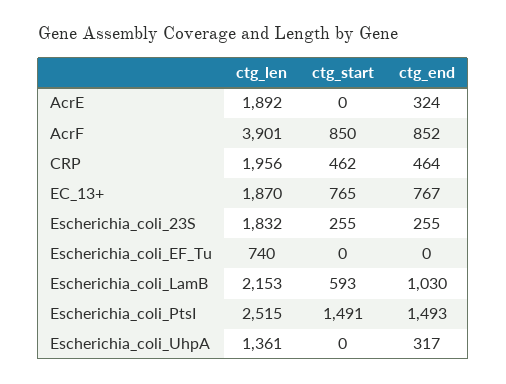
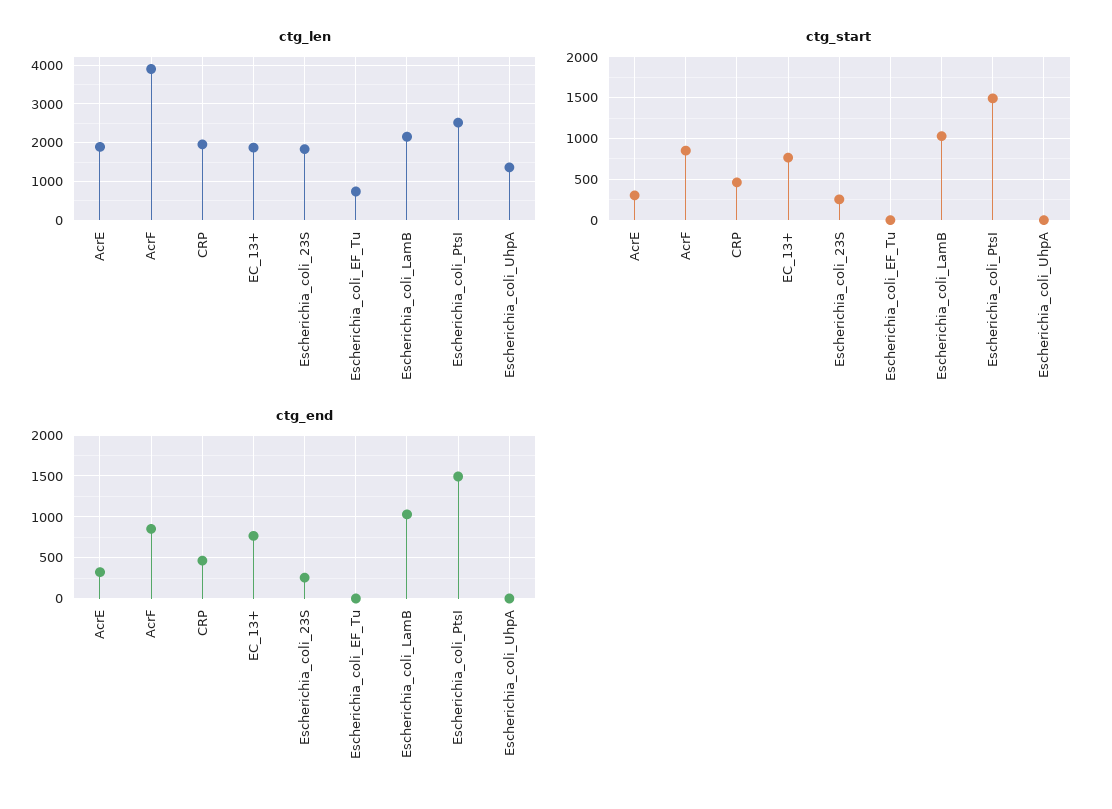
  {
    "ctg_len": {
      "AcrE": 1892,
      "AcrF": 3901,
      "CRP": 1956,
      "EC_13+": 1870,
      "Escherichia_coli_23S": 1832,
      "Escherichia_coli_EF_Tu": 740,
      "Escherichia_coli_LamB": 2153,
      "Escherichia_coli_PtsI": 2515,
      "Escherichia_coli_UhpA": 1361
    },
    "ctg_start": {
-     "AcrE": 0,
+     "AcrE": 300,
      "AcrF": 850,
      "CRP": 462,
      "EC_13+": 765,
      "Escherichia_coli_23S": 255,
      "Escherichia_coli_EF_Tu": 0,
-     "Escherichia_coli_LamB": 593,
+     "Escherichia_coli_LamB": 1000,
      "Escherichia_coli_PtsI": 1491,
      "Escherichia_coli_UhpA": 0
    },
    "ctg_end": {
      "AcrE": 324,
      "AcrF": 852,
      "CRP": 464,
      "EC_13+": 767,
      "Escherichia_coli_23S": 255,
      "Escherichia_coli_EF_Tu": 0,
      "Escherichia_coli_LamB": 1030,
      "Escherichia_coli_PtsI": 1493,
-     "Escherichia_coli_UhpA": 317
+     "Escherichia_coli_UhpA": 0
    }
  }

